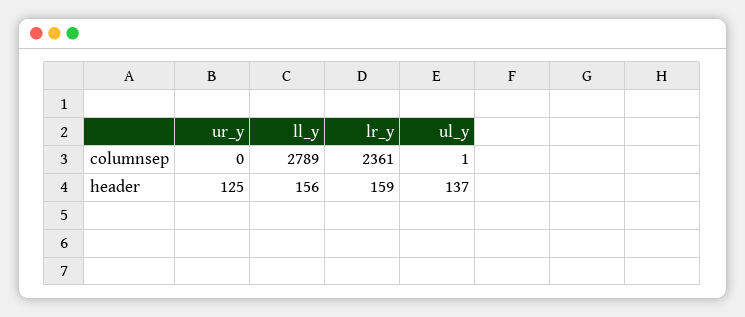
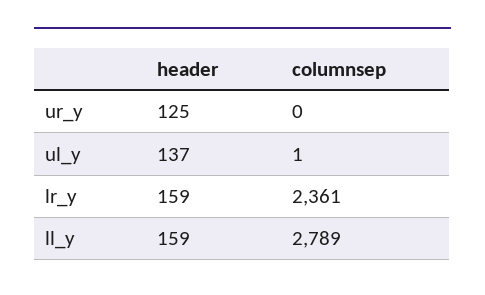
  {
    "ur_y": {
      "columnsep": 0,
      "header": 125
    },
    "ll_y": {
      "columnsep": 2789,
-     "header": 156
+     "header": 159
    },
    "lr_y": {
      "columnsep": 2361,
      "header": 159
    },
    "ul_y": {
      "columnsep": 1,
      "header": 137
    }
  }

